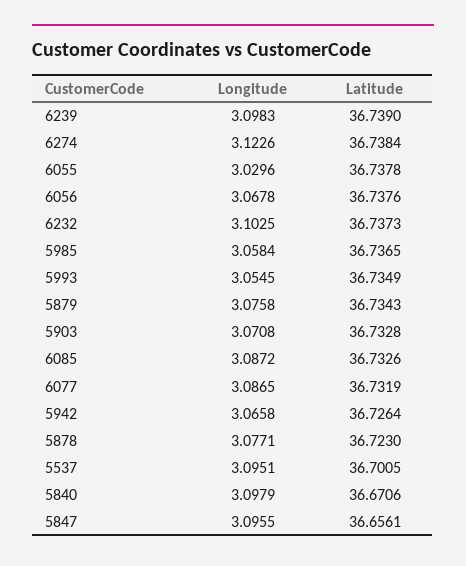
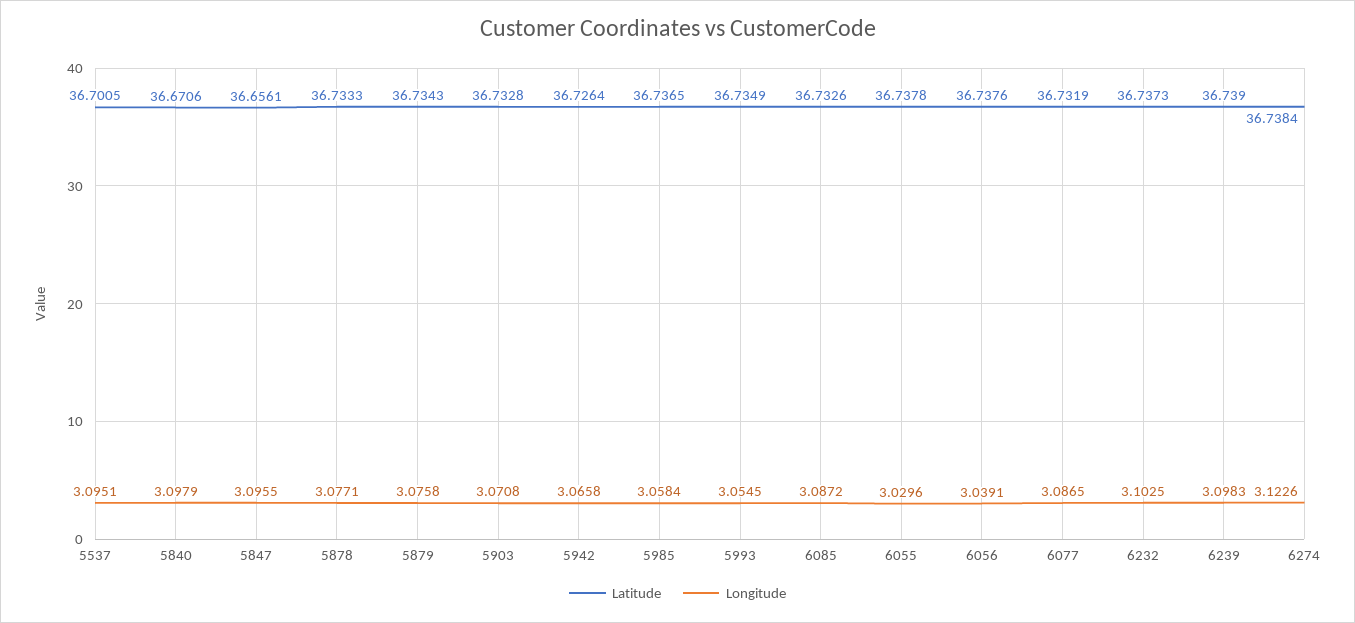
  {
    "Longitude": {
      "6239": 3.0983,
      "6274": 3.1226,
      "6055": 3.0296,
-     "6056": 3.0678,
+     "6056": 3.0391,
      "6232": 3.1025,
      "5985": 3.0584,
      "5993": 3.0545,
      "5879": 3.0758,
      "5903": 3.0708,
      "6085": 3.0872,
      "6077": 3.0865,
      "5942": 3.0658,
      "5878": 3.0771,
      "5537": 3.0951,
      "5840": 3.0979,
      "5847": 3.0955
    },
    "Latitude": {
      "6239": 36.739,
      "6274": 36.7384,
      "6055": 36.7378,
      "6056": 36.7376,
      "6232": 36.7373,
      "5985": 36.7365,
      "5993": 36.7349,
      "5879": 36.7343,
      "5903": 36.7328,
      "6085": 36.7326,
      "6077": 36.7319,
      "5942": 36.7264,
-     "5878": 36.723,
+     "5878": 36.7333,
      "5537": 36.7005,
      "5840": 36.6706,
      "5847": 36.6561
    }
  }

